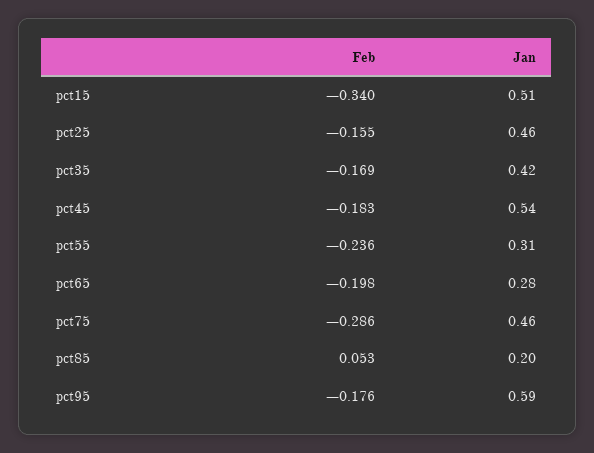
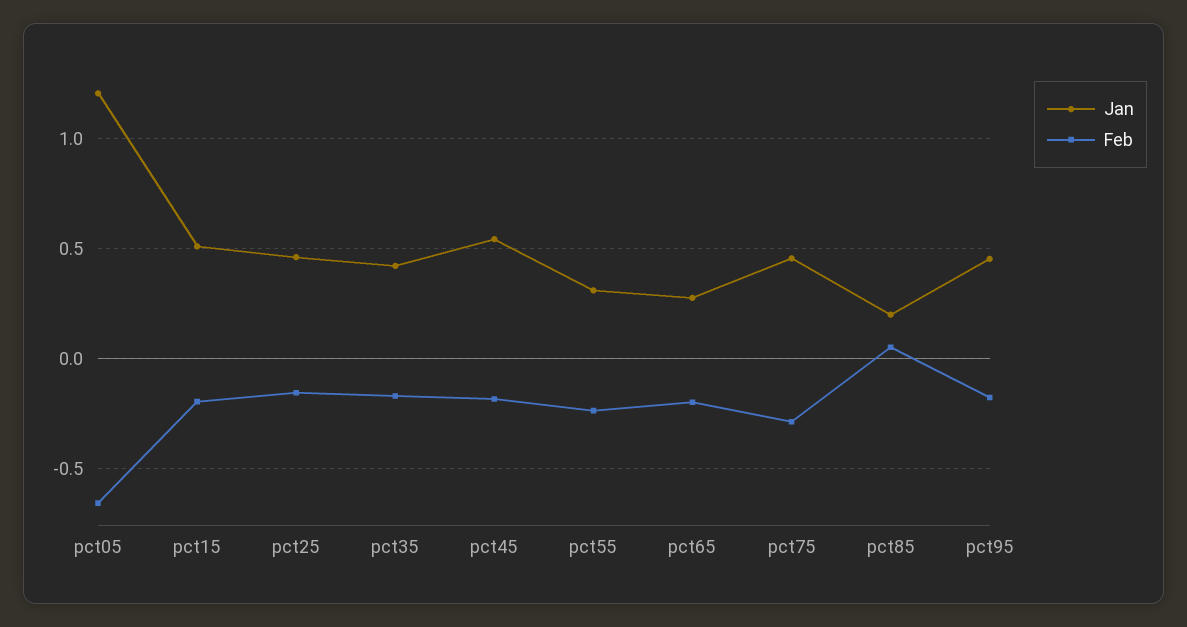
  {
    "Feb": {
-     "pct15": -0.34,
+     "pct15": -0.2,
      "pct25": -0.155,
      "pct35": -0.169,
      "pct45": -0.183,
      "pct55": -0.236,
      "pct65": -0.198,
      "pct75": -0.286,
      "pct85": 0.053,
-     "pct95": -0.176
+     "pct95": -0.176,
+     "pct05": -0.65
    },
    "Jan": {
      "pct15": 0.51,
      "pct25": 0.46,
      "pct35": 0.42,
      "pct45": 0.54,
      "pct55": 0.31,
      "pct65": 0.28,
      "pct75": 0.46,
      "pct85": 0.2,
-     "pct95": 0.59
+     "pct95": 0.45,
+     "pct05": 1.2
    }
  }

